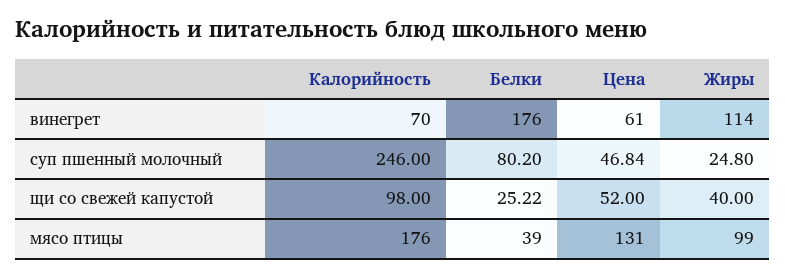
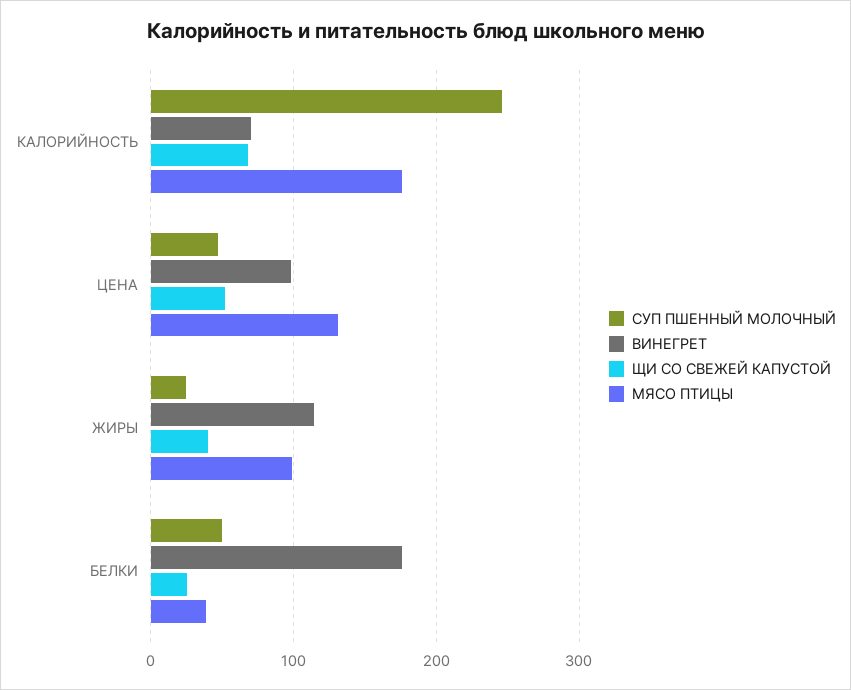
  {
    "винегрет": {
      "Калорийность": 70,
      "Белки": 176,
-     "Цена": 61,
+     "Цена": 100,
      "Жиры": 114
    },
    "суп пшенный молочный": {
      "Калорийность": 246,
-     "Белки": 80.2,
+     "Белки": 50,
      "Цена": 46.84,
      "Жиры": 24.8
    },
    "щи со свежей капустой": {
-     "Калорийность": 98,
+     "Калорийность": 70,
      "Белки": 25.22,
      "Цена": 52,
      "Жиры": 40
    },
    "мясо птицы": {
      "Калорийность": 176,
      "Белки": 39,
      "Цена": 131,
      "Жиры": 99
    }
  }

